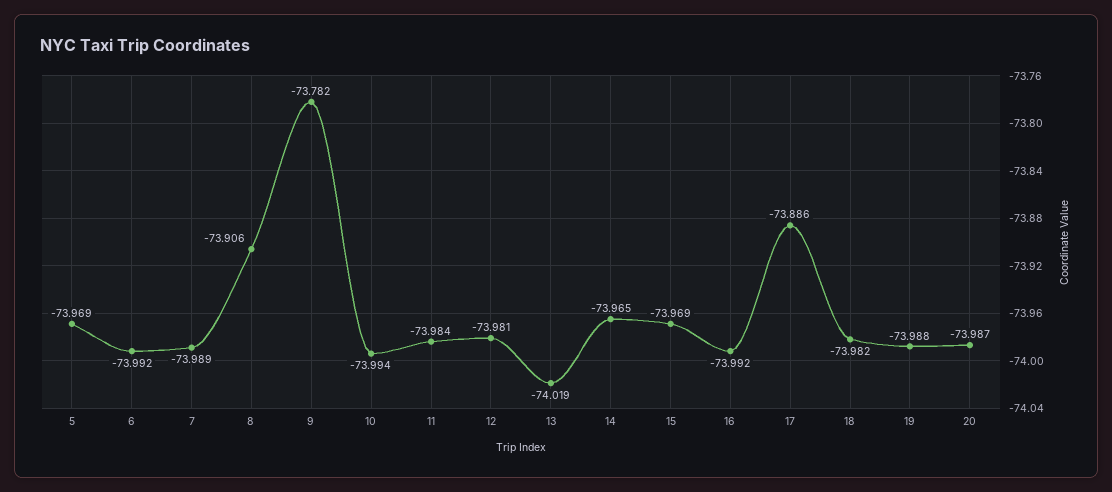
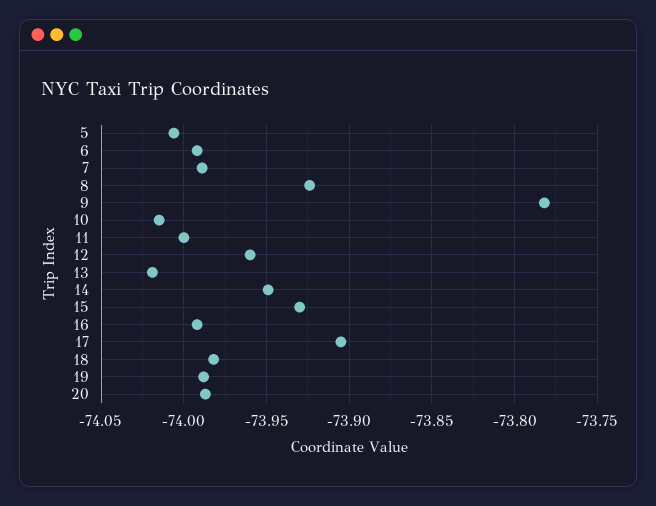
  {
-   "5": -73.969,
+   "5": -74.005,
    "6": -73.992,
    "7": -73.989,
-   "8": -73.906,
+   "8": -73.925,
    "9": -73.782,
-   "10": -73.994,
+   "10": -74.015,
-   "11": -73.984,
+   "11": -74,
-   "12": -73.981,
+   "12": -73.96,
    "13": -74.019,
-   "14": -73.965,
+   "14": -73.95,
-   "15": -73.969,
+   "15": -73.93,
    "16": -73.992,
-   "17": -73.886,
+   "17": -73.905,
    "18": -73.982,
    "19": -73.988,
    "20": -73.987
  }

